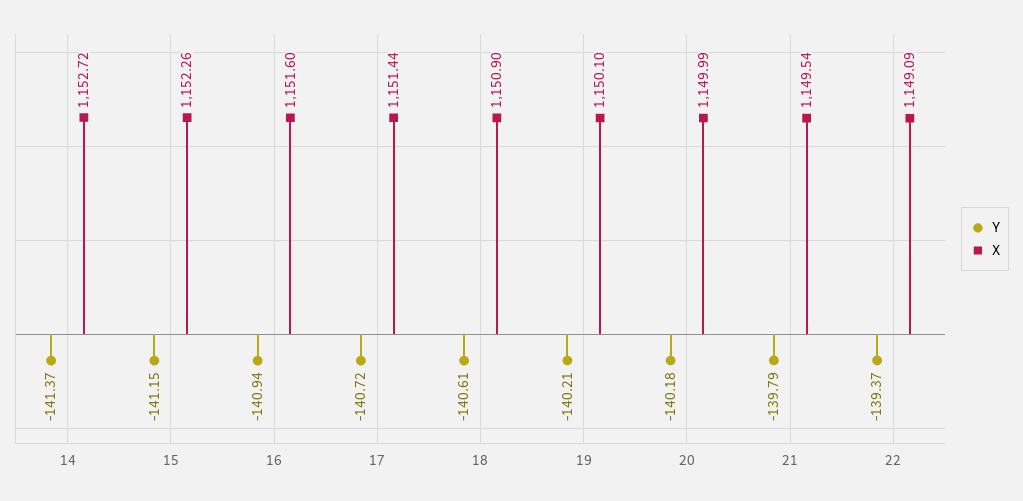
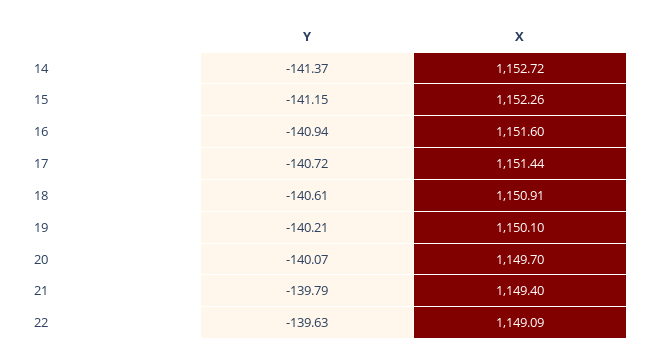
  {
    "Y": {
      "14": -141.37,
      "15": -141.15,
      "16": -140.94,
      "17": -140.72,
      "18": -140.61,
      "19": -140.21,
-     "20": -140.18,
+     "20": -140.07,
      "21": -139.79,
-     "22": -139.37
+     "22": -139.63
    },
    "X": {
      "14": 1152.72,
      "15": 1152.26,
      "16": 1151.6,
      "17": 1151.44,
-     "18": 1150.9,
+     "18": 1150.91,
      "19": 1150.1,
-     "20": 1149.99,
+     "20": 1149.7,
-     "21": 1149.54,
+     "21": 1149.4,
      "22": 1149.09
    }
  }

